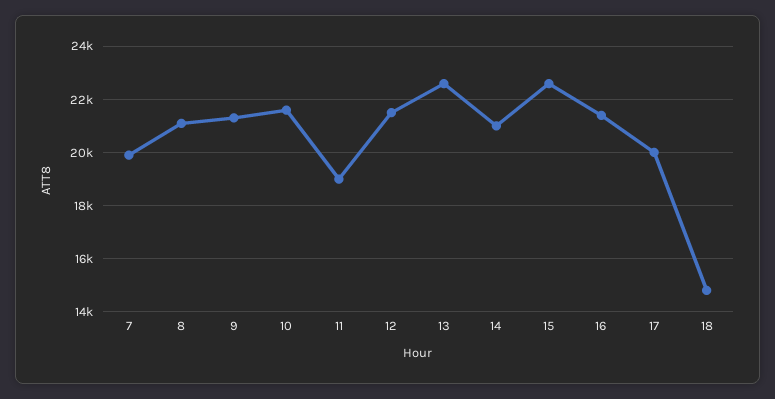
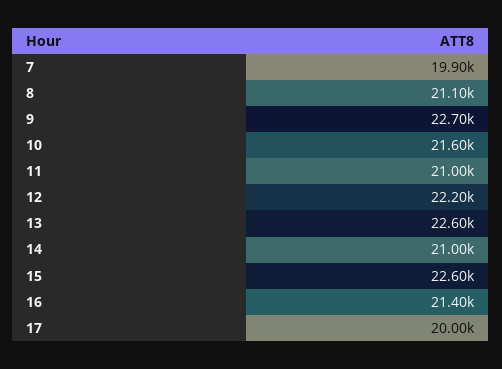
  {
    "7": 19900,
    "8": 21100,
-   "9": 21250,
+   "9": 22700,
    "10": 21600,
-   "11": 19000,
+   "11": 21000,
-   "12": 21500,
+   "12": 22200,
    "13": 22600,
    "14": 21000,
    "15": 22600,
    "16": 21400,
-   "17": 20000,
+   "17": 20000
-   "18": 14750
  }

